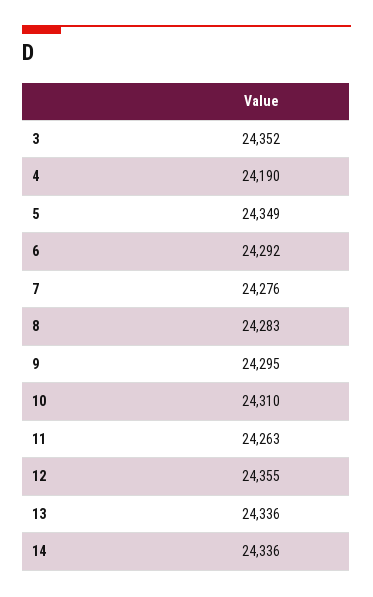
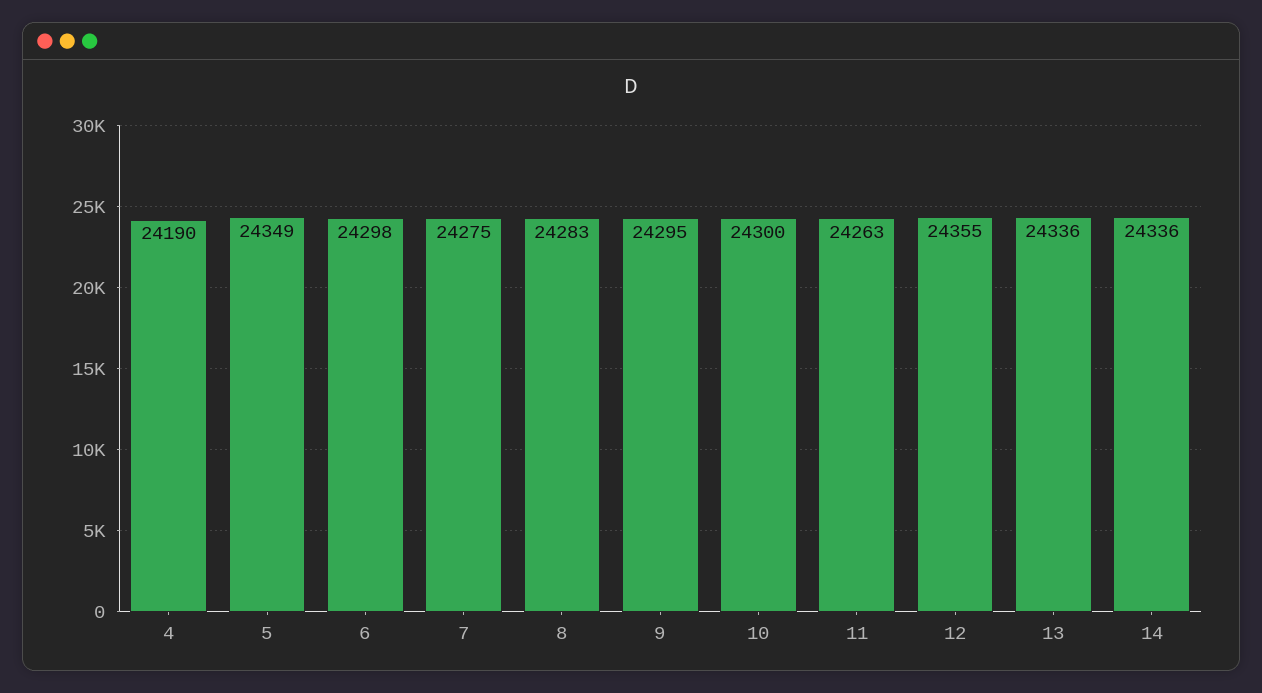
  {
-   "3": 24352,
    "4": 24190,
    "5": 24349,
-   "6": 24292,
+   "6": 24298,
-   "7": 24276,
+   "7": 24275,
    "8": 24283,
    "9": 24295,
-   "10": 24310,
+   "10": 24300,
    "11": 24263,
    "12": 24355,
    "13": 24336,
    "14": 24336
  }

